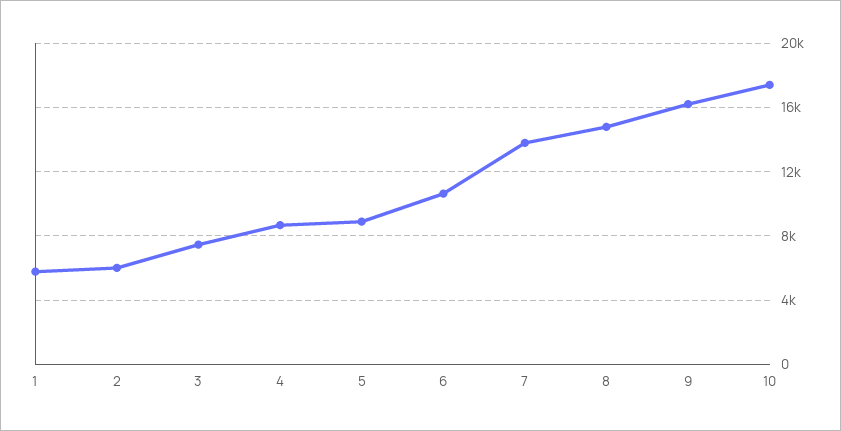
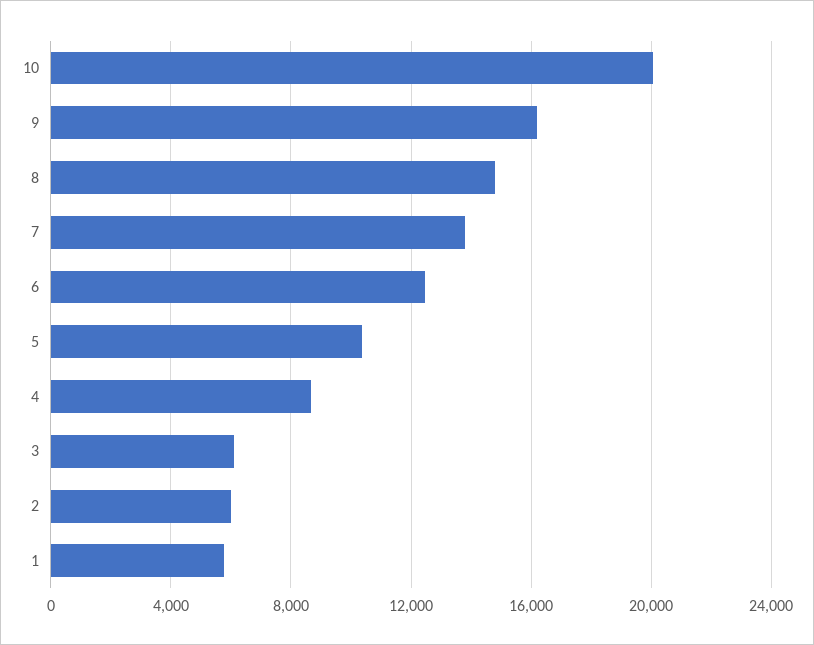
  {
    "1": 6000,
    "2": 6000,
-   "3": 7500,
+   "3": 6000,
    "4": 8500,
-   "5": 9000,
+   "5": 10500,
-   "6": 10500,
+   "6": 12500,
    "7": 14000,
    "8": 15000,
    "9": 16000,
-   "10": 17500
+   "10": 20000
  }

